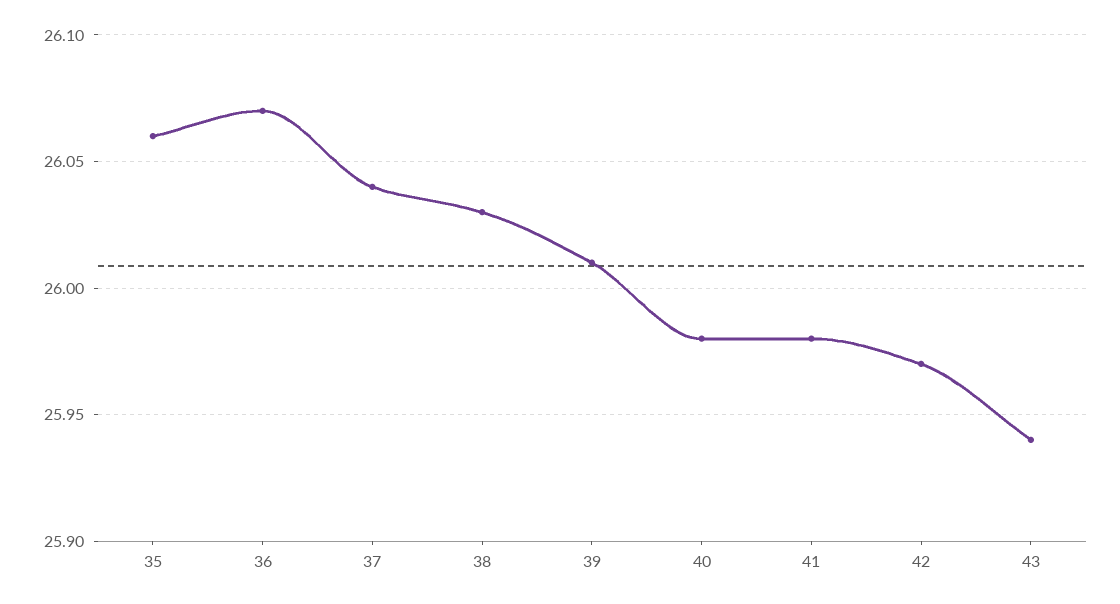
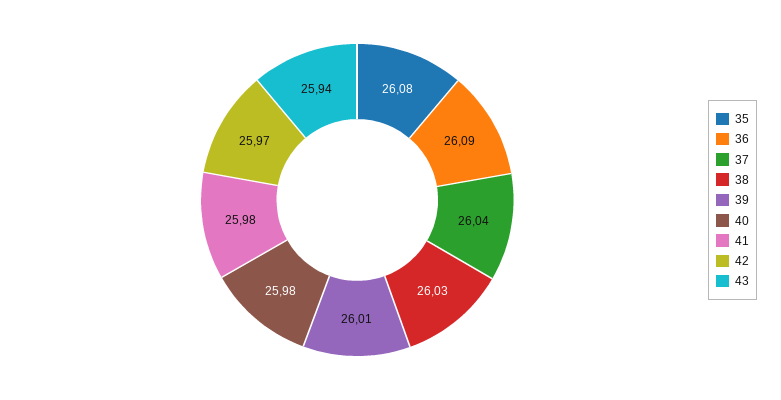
  {
-   "35": 26.06,
+   "35": 26.08,
-   "36": 26.07,
+   "36": 26.09,
    "37": 26.04,
    "38": 26.03,
    "39": 26.01,
    "40": 25.98,
    "41": 25.98,
    "42": 25.97,
    "43": 25.94
  }

